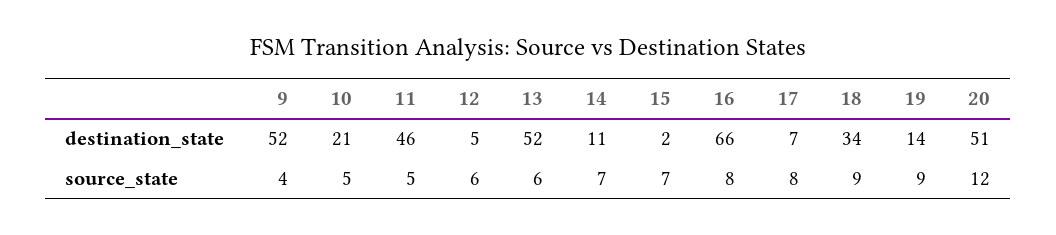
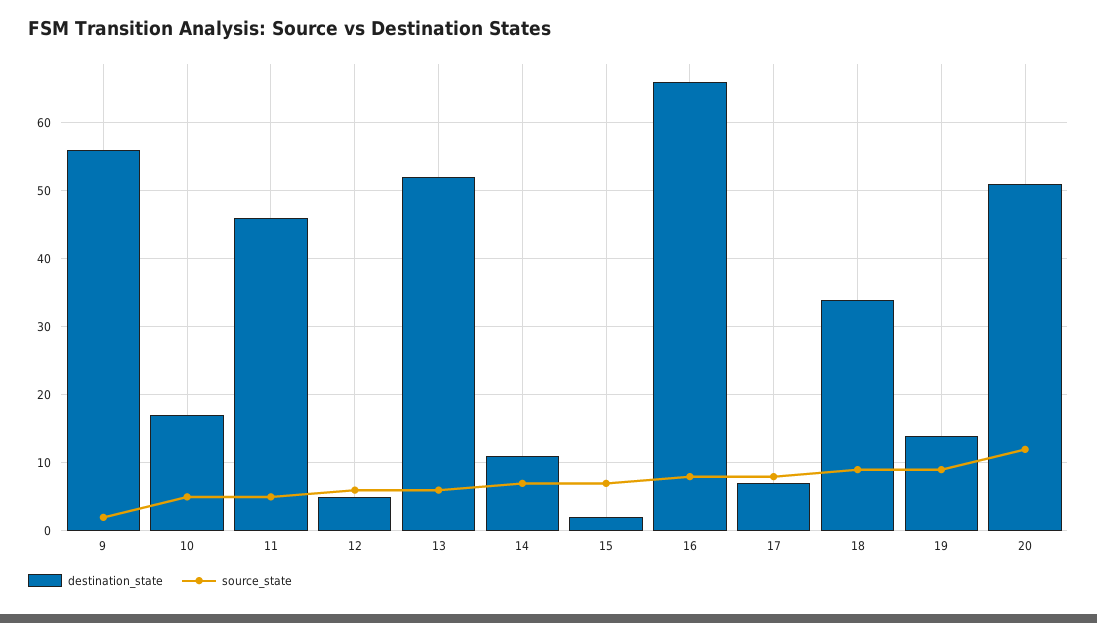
  {
    "destination_state": {
-     "9": 52,
+     "9": 56,
-     "10": 21,
+     "10": 17,
      "11": 46,
      "12": 5,
      "13": 52,
      "14": 11,
      "15": 2,
      "16": 66,
      "17": 7,
      "18": 34,
      "19": 14,
      "20": 51
    },
    "source_state": {
-     "9": 4,
+     "9": 2,
      "10": 5,
      "11": 5,
      "12": 6,
      "13": 6,
      "14": 7,
      "15": 7,
      "16": 8,
      "17": 8,
      "18": 9,
      "19": 9,
      "20": 12
    }
  }

